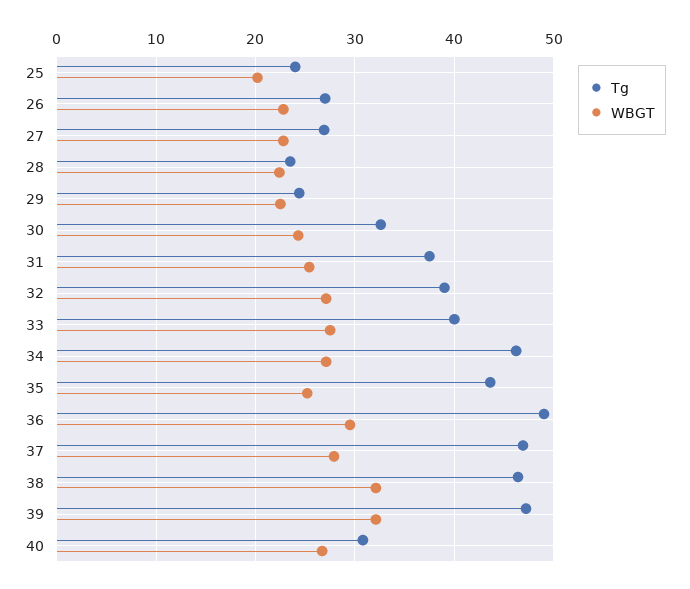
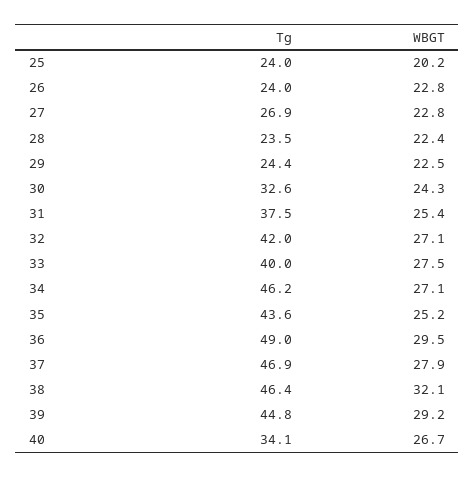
  {
    "Tg": {
      "25": 24,
-     "26": 27,
+     "26": 24,
      "27": 26.9,
      "28": 23.5,
      "29": 24.4,
      "30": 32.6,
      "31": 37.5,
-     "32": 39,
+     "32": 42,
      "33": 40,
      "34": 46.2,
      "35": 43.6,
      "36": 49,
      "37": 46.9,
      "38": 46.4,
-     "39": 47,
+     "39": 44.8,
-     "40": 31
+     "40": 34.1
    },
    "WBGT": {
      "25": 20.2,
      "26": 22.8,
      "27": 22.8,
      "28": 22.4,
      "29": 22.5,
      "30": 24.3,
      "31": 25.4,
      "32": 27.1,
      "33": 27.5,
      "34": 27.1,
      "35": 25.2,
      "36": 29.5,
      "37": 27.9,
      "38": 32.1,
-     "39": 32,
+     "39": 29.2,
      "40": 26.7
    }
  }

